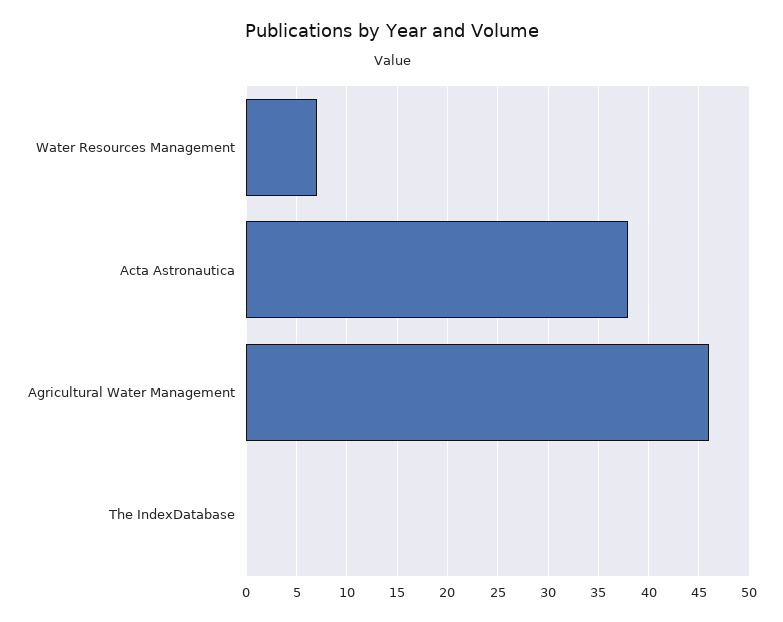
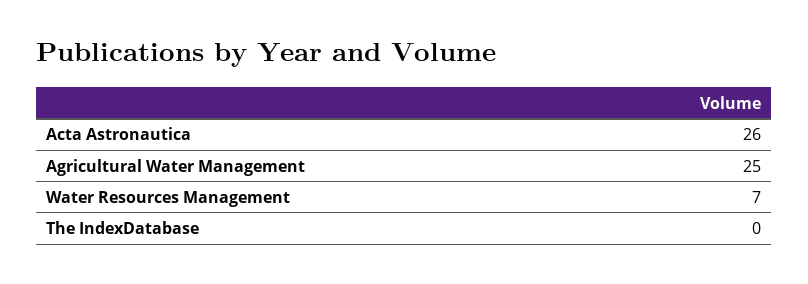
  {
    "Water Resources Management": 7,
-   "Acta Astronautica": 38,
+   "Acta Astronautica": 26,
-   "Agricultural Water Management": 46,
+   "Agricultural Water Management": 25,
    "The IndexDatabase": 0
  }

